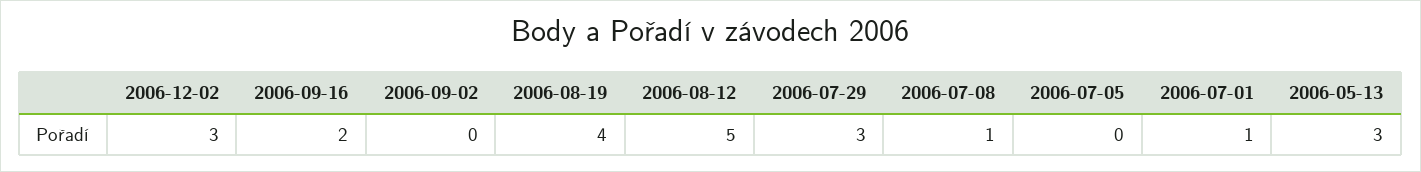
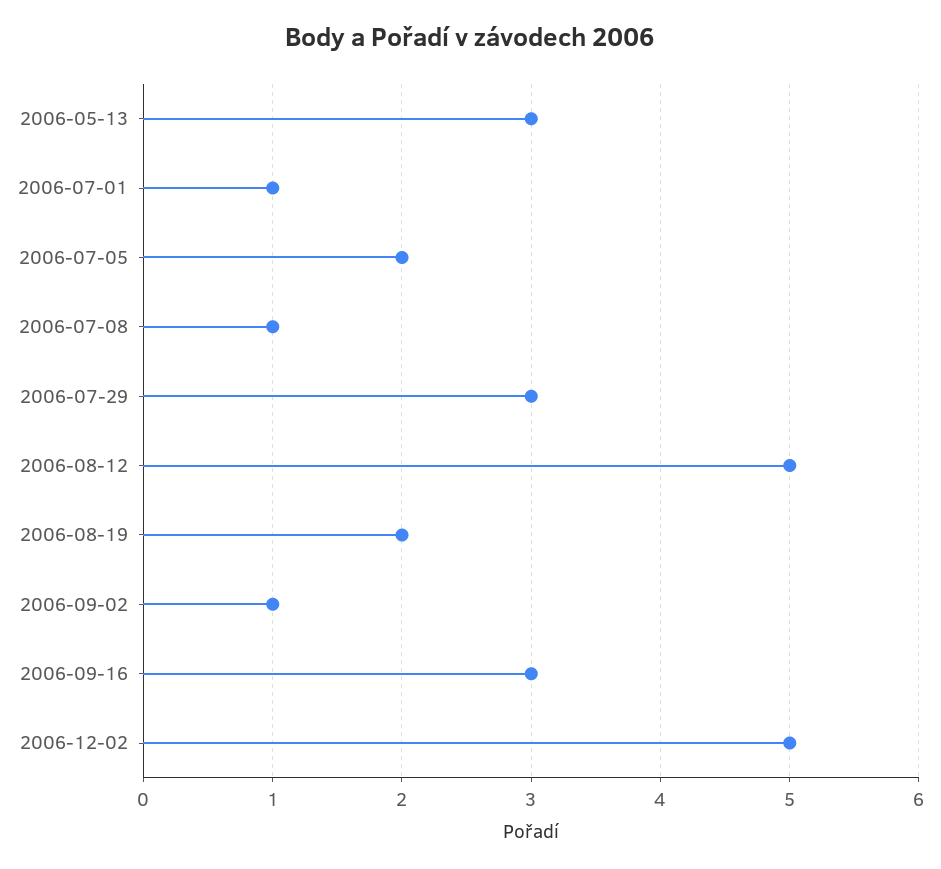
  {
-   "2006-12-02": 3,
+   "2006-12-02": 5,
-   "2006-09-16": 2,
+   "2006-09-16": 3,
-   "2006-09-02": 0,
+   "2006-09-02": 1,
-   "2006-08-19": 4,
+   "2006-08-19": 2,
    "2006-08-12": 5,
    "2006-07-29": 3,
    "2006-07-08": 1,
-   "2006-07-05": 0,
+   "2006-07-05": 2,
    "2006-07-01": 1,
    "2006-05-13": 3
  }

